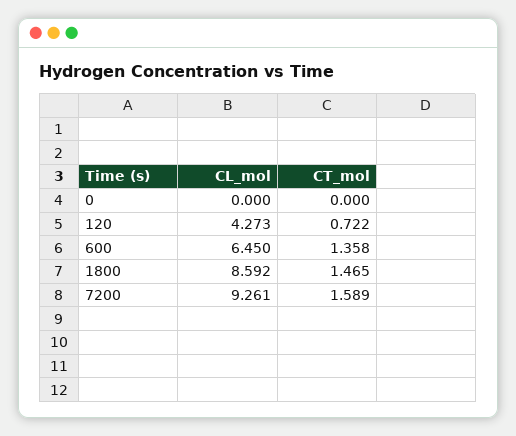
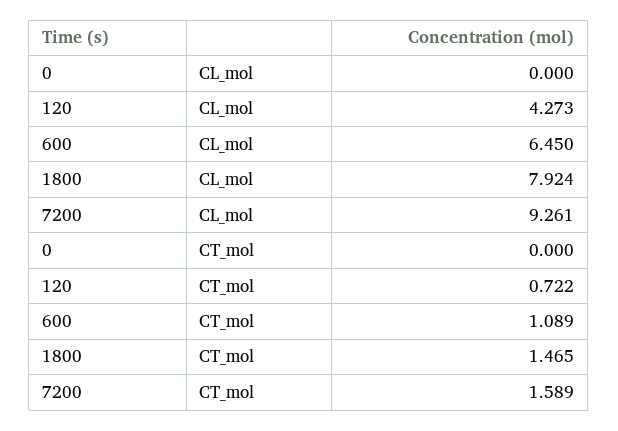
  {
    "CL_mol": {
      "0": 0,
      "120": 4.273,
      "600": 6.45,
-     "1800": 8.592,
+     "1800": 7.924,
      "7200": 9.261
    },
    "CT_mol": {
      "0": 0,
      "120": 0.722,
-     "600": 1.358,
+     "600": 1.089,
      "1800": 1.465,
      "7200": 1.589
    }
  }

